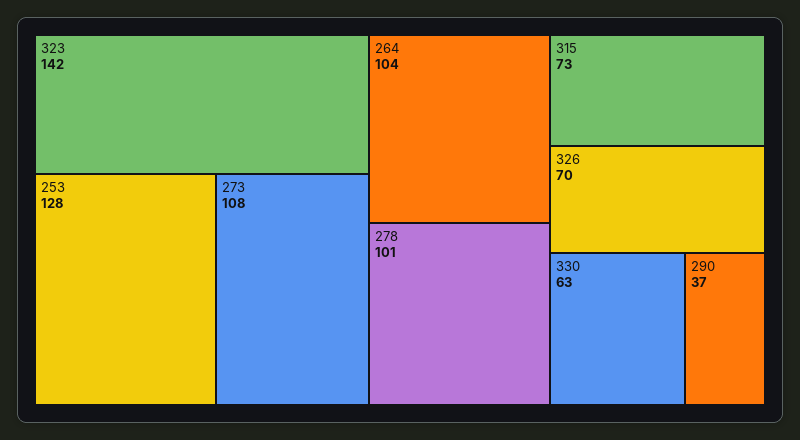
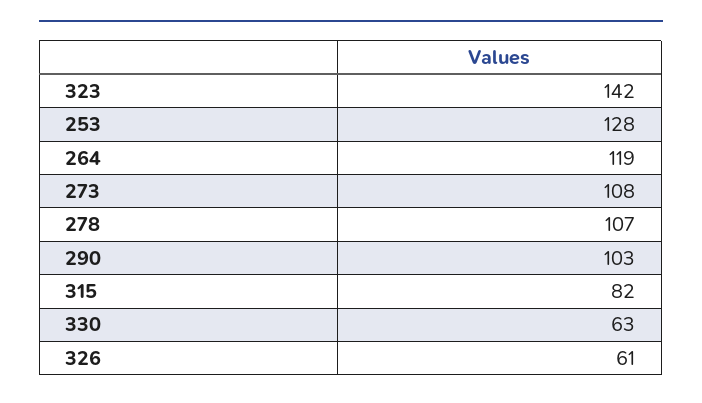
  {
    "323": 142,
    "253": 128,
    "273": 108,
-   "264": 104,
+   "264": 119,
-   "278": 101,
+   "278": 107,
-   "315": 73,
+   "315": 82,
-   "326": 70,
+   "326": 61,
    "330": 63,
-   "290": 37
+   "290": 103
  }

